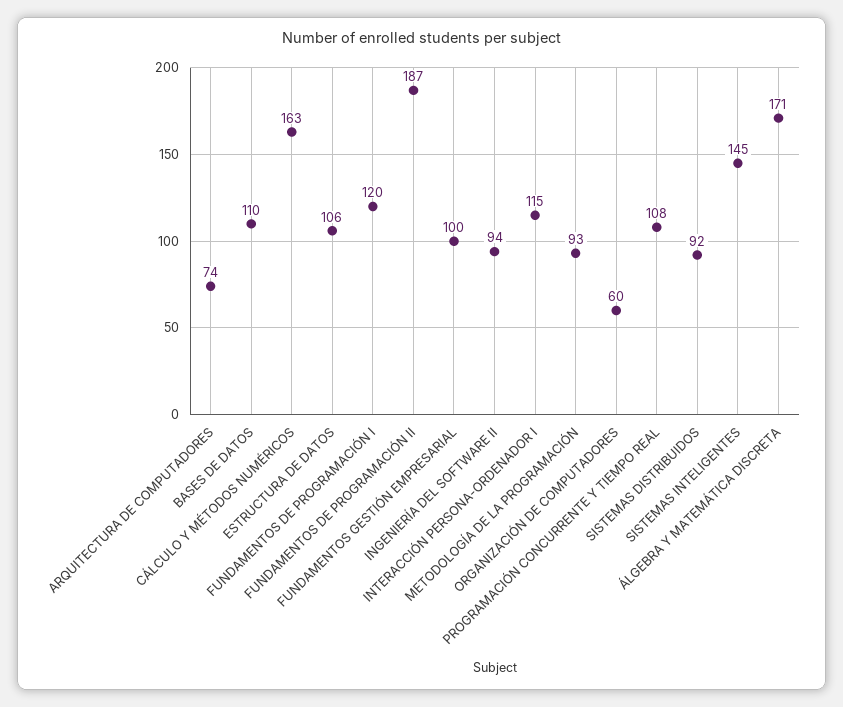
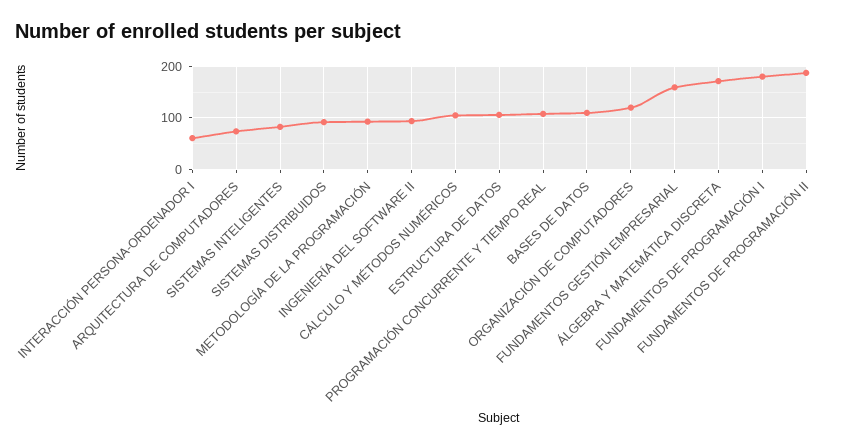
  {
    "ARQUITECTURA DE COMPUTADORES": 74,
    "BASES DE DATOS": 110,
-   "CÁLCULO Y MÉTODOS NUMÉRICOS": 163,
+   "CÁLCULO Y MÉTODOS NUMÉRICOS": 100,
    "ESTRUCTURA DE DATOS": 106,
-   "FUNDAMENTOS DE PROGRAMACIÓN I": 120,
+   "FUNDAMENTOS DE PROGRAMACIÓN I": 180,
    "FUNDAMENTOS DE PROGRAMACIÓN II": 187,
-   "FUNDAMENTOS GESTIÓN EMPRESARIAL": 100,
+   "FUNDAMENTOS GESTIÓN EMPRESARIAL": 160,
    "INGENIERÍA DEL SOFTWARE II": 94,
-   "INTERACCIÓN PERSONA-ORDENADOR I": 115,
+   "INTERACCIÓN PERSONA-ORDENADOR I": 60,
    "METODOLOGÍA DE LA PROGRAMACIÓN": 93,
-   "ORGANIZACIÓN DE COMPUTADORES": 60,
+   "ORGANIZACIÓN DE COMPUTADORES": 120,
    "PROGRAMACIÓN CONCURRENTE Y TIEMPO REAL": 108,
    "SISTEMAS DISTRIBUIDOS": 92,
-   "SISTEMAS INTELIGENTES": 145,
+   "SISTEMAS INTELIGENTES": 80,
    "ÁLGEBRA Y MATEMÁTICA DISCRETA": 171
  }

